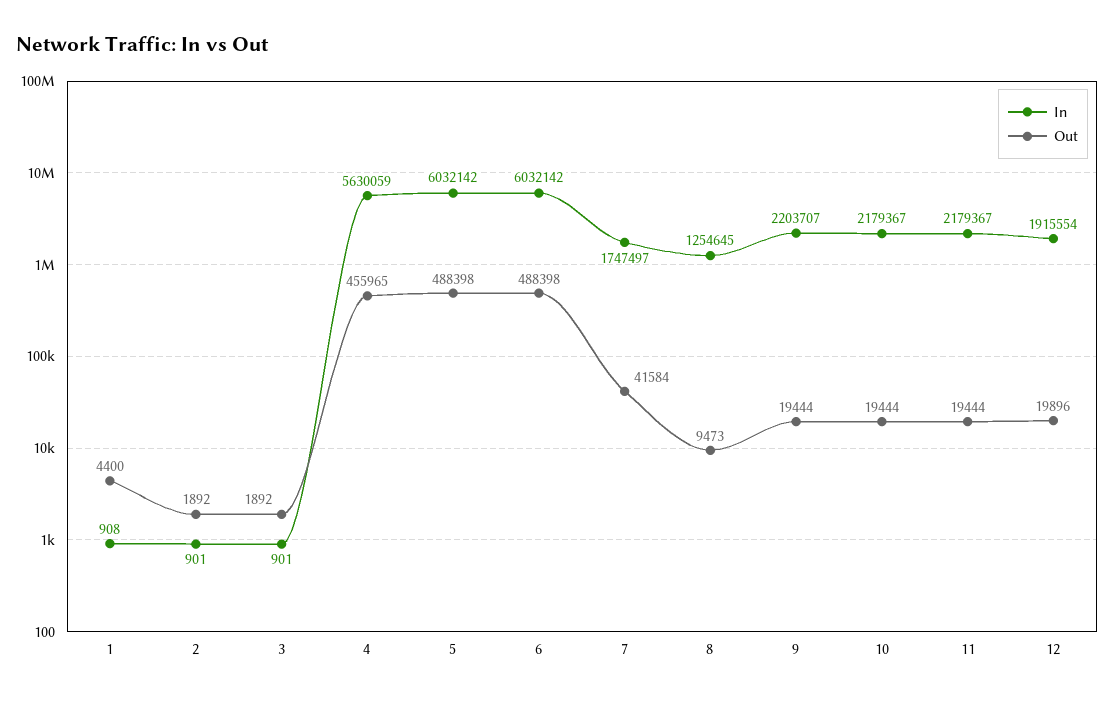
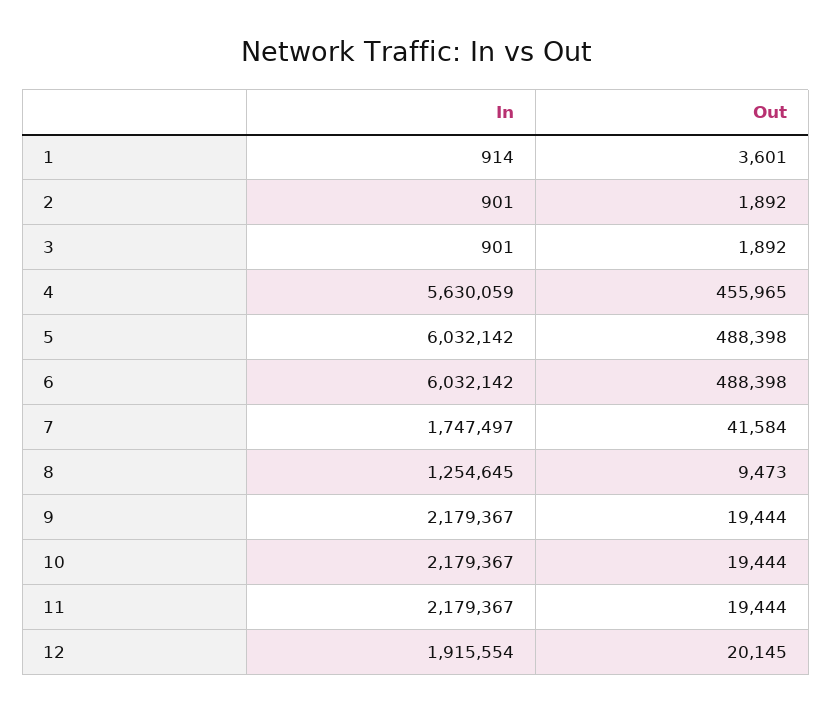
  {
    "In": {
-     "1": 908,
+     "1": 914,
      "2": 901,
      "3": 901,
      "4": 5630059,
      "5": 6032142,
      "6": 6032142,
      "7": 1747497,
      "8": 1254645,
-     "9": 2203707,
+     "9": 2179367,
      "10": 2179367,
      "11": 2179367,
      "12": 1915554
    },
    "Out": {
-     "1": 4400,
+     "1": 3601,
      "2": 1892,
      "3": 1892,
      "4": 455965,
      "5": 488398,
      "6": 488398,
      "7": 41584,
      "8": 9473,
      "9": 19444,
      "10": 19444,
      "11": 19444,
-     "12": 19896
+     "12": 20145
    }
  }

